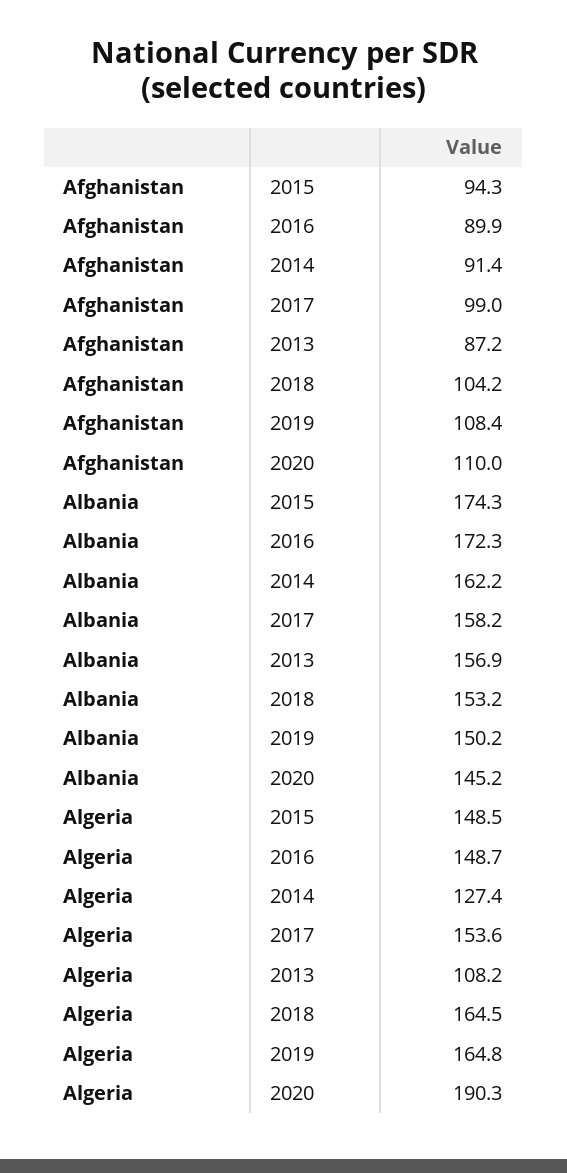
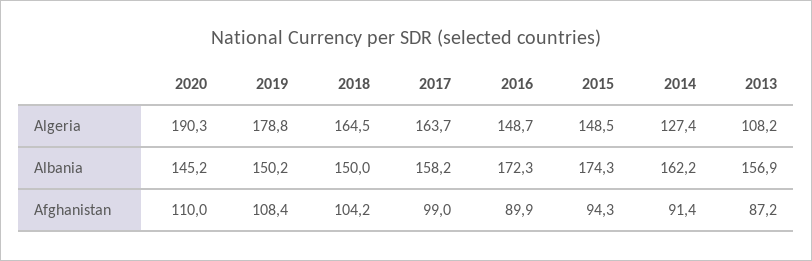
  {
    "Afghanistan": {
      "2015": 94.3,
      "2016": 89.9,
      "2014": 91.4,
      "2017": 99,
      "2013": 87.2,
      "2018": 104.2,
      "2019": 108.4,
      "2020": 110
    },
    "Albania": {
      "2015": 174.3,
      "2016": 172.3,
      "2014": 162.2,
      "2017": 158.2,
      "2013": 156.9,
-     "2018": 153.2,
+     "2018": 150,
      "2019": 150.2,
      "2020": 145.2
    },
    "Algeria": {
      "2015": 148.5,
      "2016": 148.7,
      "2014": 127.4,
-     "2017": 153.6,
+     "2017": 163.7,
      "2013": 108.2,
      "2018": 164.5,
-     "2019": 164.8,
+     "2019": 178.8,
      "2020": 190.3
    }
  }

